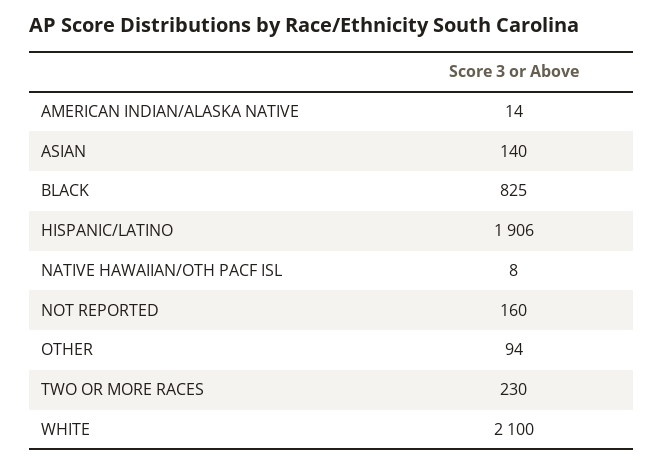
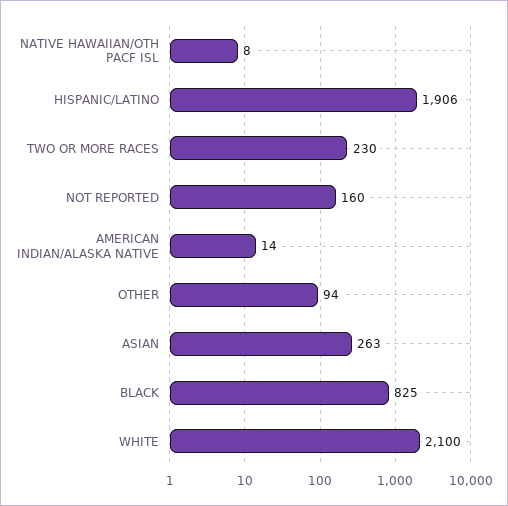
  {
    "AMERICAN INDIAN/ALASKA NATIVE": 14,
-   "ASIAN": 140,
+   "ASIAN": 263,
    "BLACK": 825,
    "HISPANIC/LATINO": 1906,
    "NATIVE HAWAIIAN/OTH PACF ISL": 8,
    "NOT REPORTED": 160,
    "OTHER": 94,
    "TWO OR MORE RACES": 230,
    "WHITE": 2100
  }

